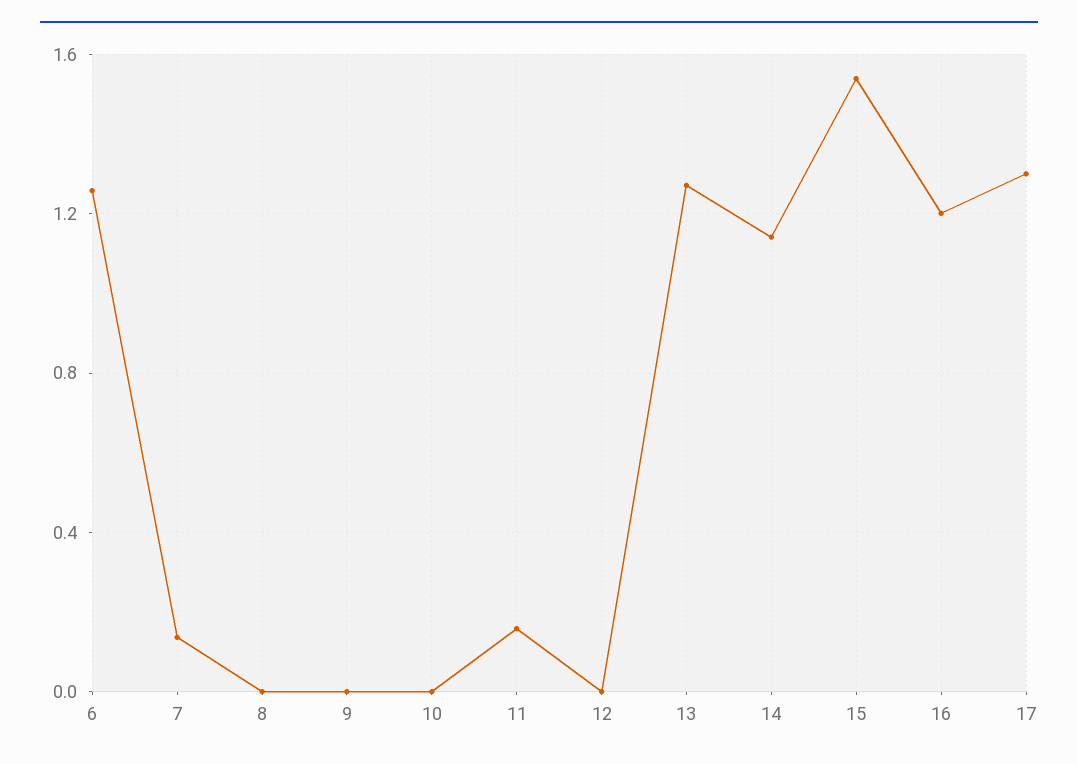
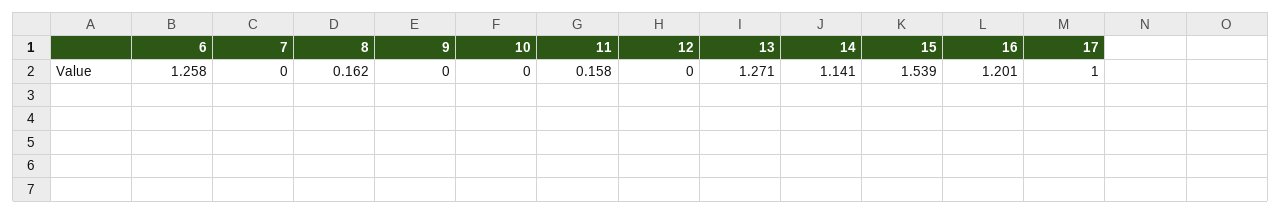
  {
    "6": 1.258,
-   "7": 0.15,
+   "7": 0,
-   "8": 0,
+   "8": 0.162,
    "9": 0,
    "10": 0,
    "11": 0.158,
    "12": 0,
    "13": 1.271,
    "14": 1.141,
    "15": 1.539,
    "16": 1.201,
-   "17": 1.3
+   "17": 1
  }

